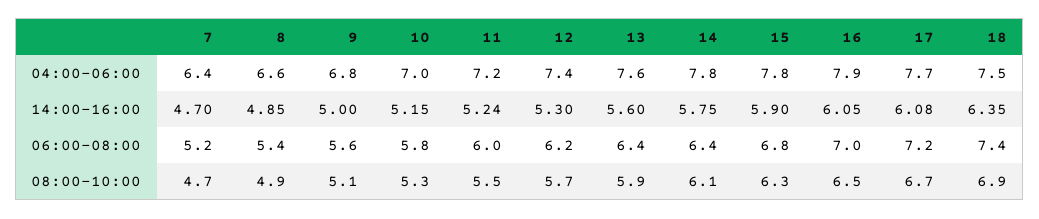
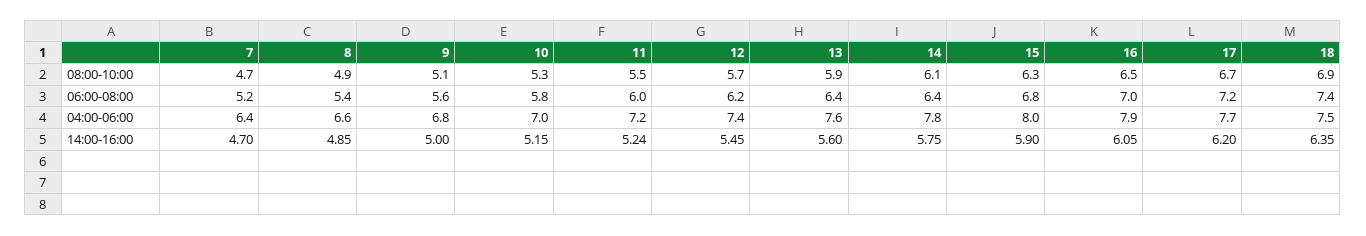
  {
    "7": {
      "04:00-06:00": 6.4,
      "14:00-16:00": 4.7,
      "06:00-08:00": 5.2,
      "08:00-10:00": 4.7
    },
    "8": {
      "04:00-06:00": 6.6,
      "14:00-16:00": 4.85,
      "06:00-08:00": 5.4,
      "08:00-10:00": 4.9
    },
    "9": {
      "04:00-06:00": 6.8,
      "14:00-16:00": 5,
      "06:00-08:00": 5.6,
      "08:00-10:00": 5.1
    },
    "10": {
      "04:00-06:00": 7,
      "14:00-16:00": 5.15,
      "06:00-08:00": 5.8,
      "08:00-10:00": 5.3
    },
    "11": {
      "04:00-06:00": 7.2,
      "14:00-16:00": 5.24,
      "06:00-08:00": 6,
      "08:00-10:00": 5.5
    },
    "12": {
      "04:00-06:00": 7.4,
-     "14:00-16:00": 5.3,
+     "14:00-16:00": 5.45,
      "06:00-08:00": 6.2,
      "08:00-10:00": 5.7
    },
    "13": {
      "04:00-06:00": 7.6,
      "14:00-16:00": 5.6,
      "06:00-08:00": 6.4,
      "08:00-10:00": 5.9
    },
    "14": {
      "04:00-06:00": 7.8,
      "14:00-16:00": 5.75,
      "06:00-08:00": 6.4,
      "08:00-10:00": 6.1
    },
    "15": {
-     "04:00-06:00": 7.8,
+     "04:00-06:00": 8,
      "14:00-16:00": 5.9,
      "06:00-08:00": 6.8,
      "08:00-10:00": 6.3
    },
    "16": {
      "04:00-06:00": 7.9,
      "14:00-16:00": 6.05,
      "06:00-08:00": 7,
      "08:00-10:00": 6.5
    },
    "17": {
      "04:00-06:00": 7.7,
-     "14:00-16:00": 6.08,
+     "14:00-16:00": 6.2,
      "06:00-08:00": 7.2,
      "08:00-10:00": 6.7
    },
    "18": {
      "04:00-06:00": 7.5,
      "14:00-16:00": 6.35,
      "06:00-08:00": 7.4,
      "08:00-10:00": 6.9
    }
  }

